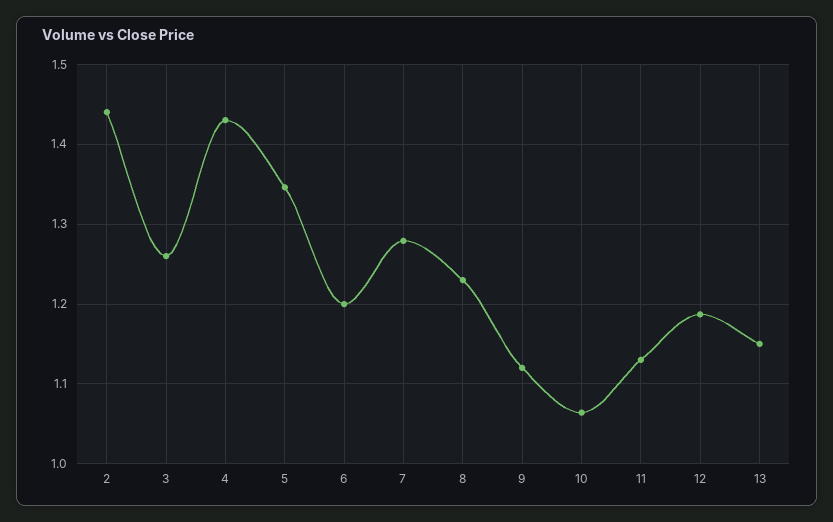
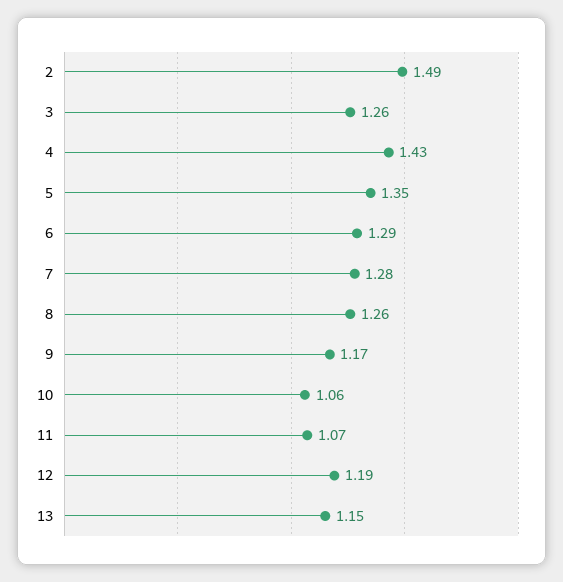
  {
-   "2": 1.44,
+   "2": 1.49,
    "3": 1.26,
    "4": 1.43,
    "5": 1.35,
-   "6": 1.2,
+   "6": 1.29,
    "7": 1.28,
-   "8": 1.23,
+   "8": 1.26,
-   "9": 1.12,
+   "9": 1.17,
    "10": 1.06,
-   "11": 1.13,
+   "11": 1.07,
    "12": 1.19,
    "13": 1.15
  }

